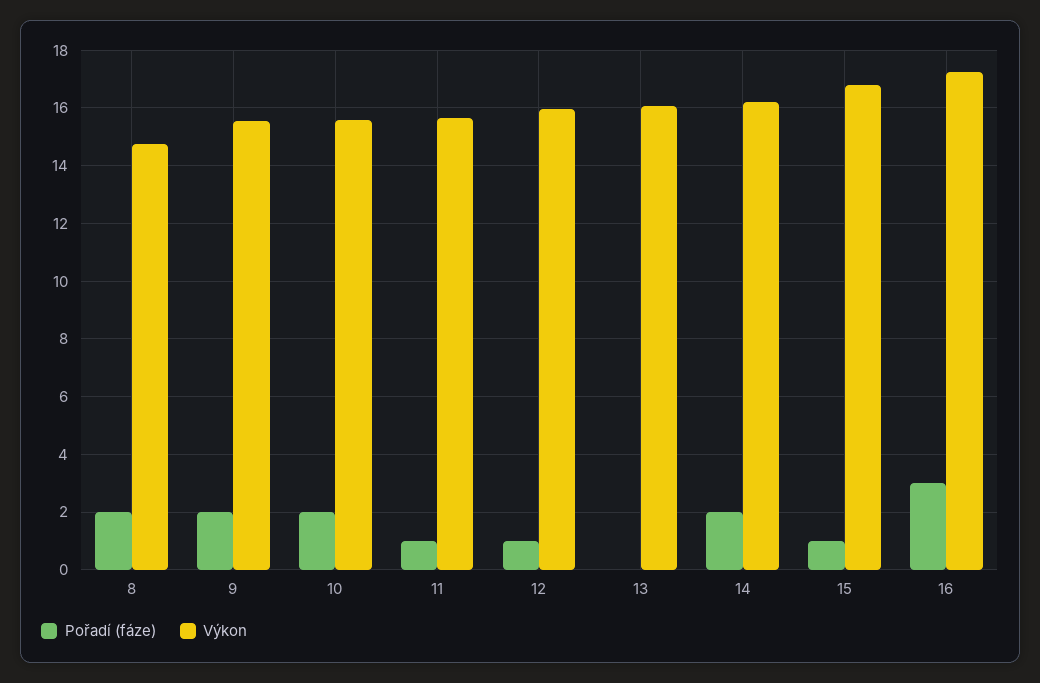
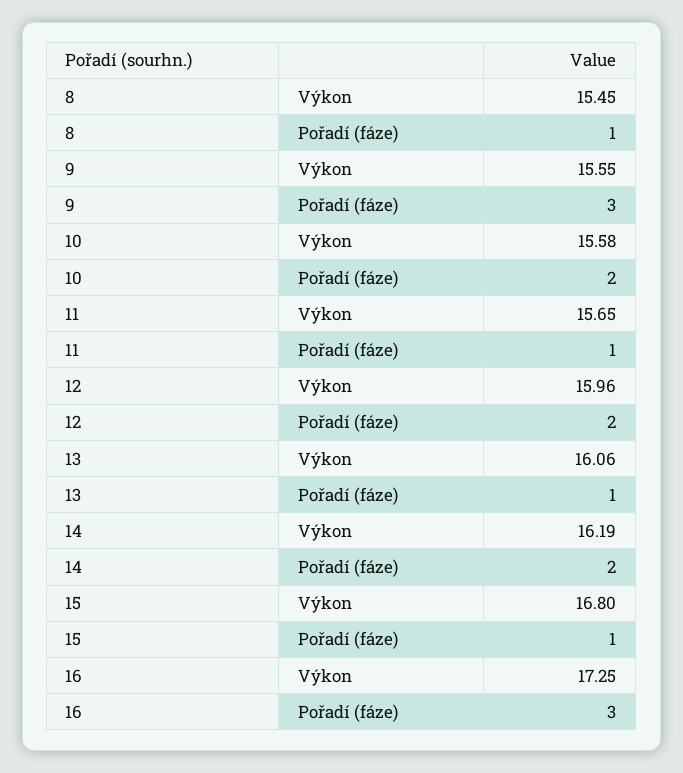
  {
    "Pořadí (fáze)": {
-     "8": 2,
+     "8": 1,
-     "9": 2,
+     "9": 3,
      "10": 2,
      "11": 1,
-     "12": 1,
+     "12": 2,
-     "13": 0,
+     "13": 1,
      "14": 2,
      "15": 1,
      "16": 3
    },
    "Výkon": {
-     "8": 14.75,
+     "8": 15.45,
      "9": 15.55,
      "10": 15.58,
      "11": 15.65,
      "12": 15.96,
      "13": 16.06,
      "14": 16.19,
      "15": 16.8,
      "16": 17.25
    }
  }

